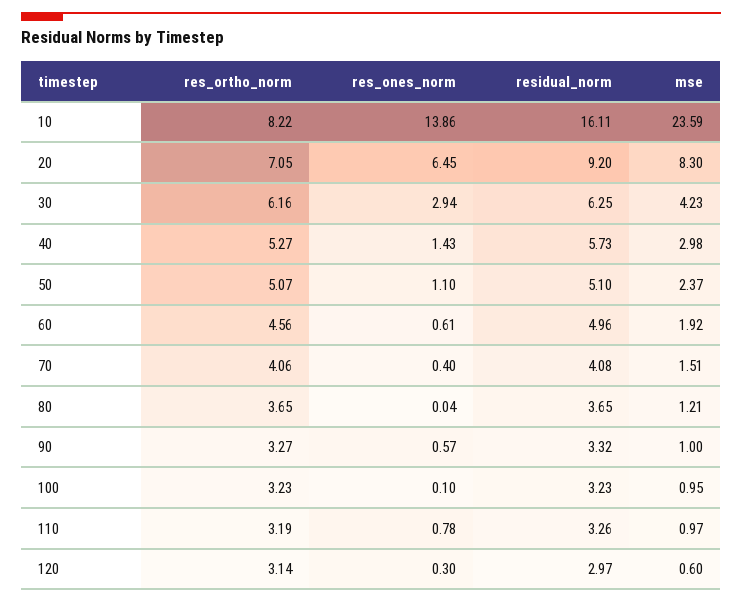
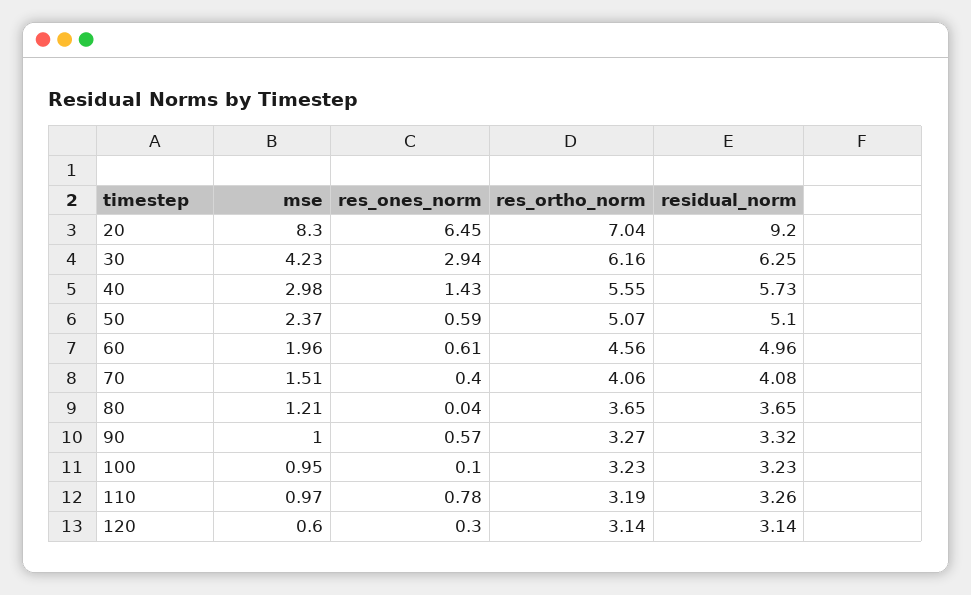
  {
    "res_ortho_norm": {
-     "10": 8.22,
-     "20": 7.05,
+     "20": 7.04,
      "30": 6.16,
-     "40": 5.27,
+     "40": 5.55,
      "50": 5.07,
      "60": 4.56,
      "70": 4.06,
      "80": 3.65,
      "90": 3.27,
      "100": 3.23,
      "110": 3.19,
      "120": 3.14
    },
    "res_ones_norm": {
-     "10": 13.86,
      "20": 6.45,
      "30": 2.94,
      "40": 1.43,
-     "50": 1.1,
+     "50": 0.59,
      "60": 0.61,
      "70": 0.4,
      "80": 0.04,
      "90": 0.57,
      "100": 0.1,
      "110": 0.78,
      "120": 0.3
    },
    "residual_norm": {
-     "10": 16.11,
      "20": 9.2,
      "30": 6.25,
      "40": 5.73,
      "50": 5.1,
      "60": 4.96,
      "70": 4.08,
      "80": 3.65,
      "90": 3.32,
      "100": 3.23,
      "110": 3.26,
-     "120": 2.97
+     "120": 3.14
    },
    "mse": {
-     "10": 23.59,
      "20": 8.3,
      "30": 4.23,
      "40": 2.98,
      "50": 2.37,
-     "60": 1.92,
+     "60": 1.96,
      "70": 1.51,
      "80": 1.21,
      "90": 1,
      "100": 0.95,
      "110": 0.97,
      "120": 0.6
    }
  }

